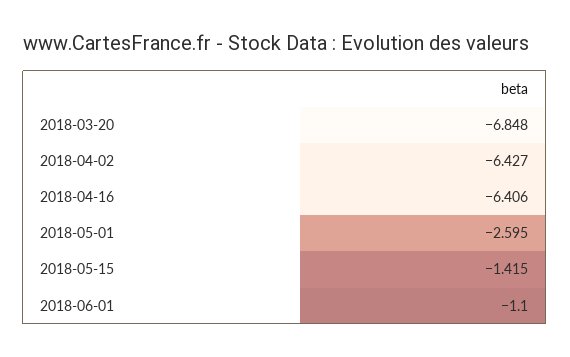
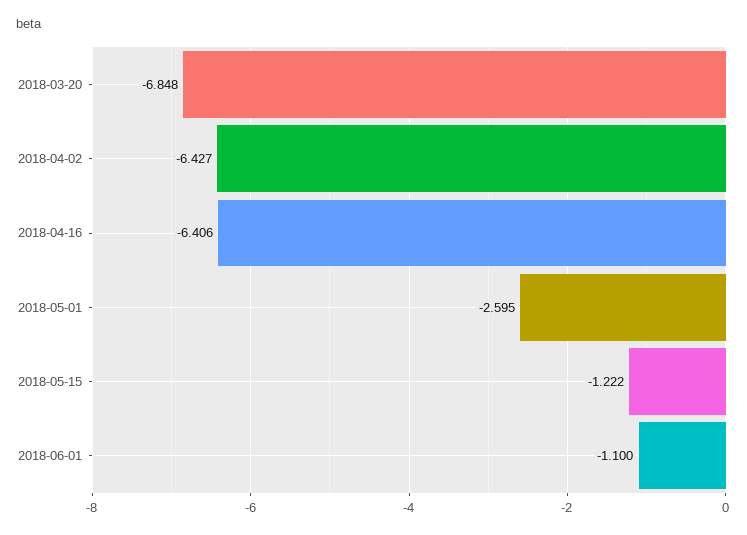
  {
    "2018-03-20": -6.848,
    "2018-04-02": -6.427,
    "2018-04-16": -6.406,
    "2018-05-01": -2.595,
-   "2018-05-15": -1.415,
+   "2018-05-15": -1.222,
    "2018-06-01": -1.1
  }

